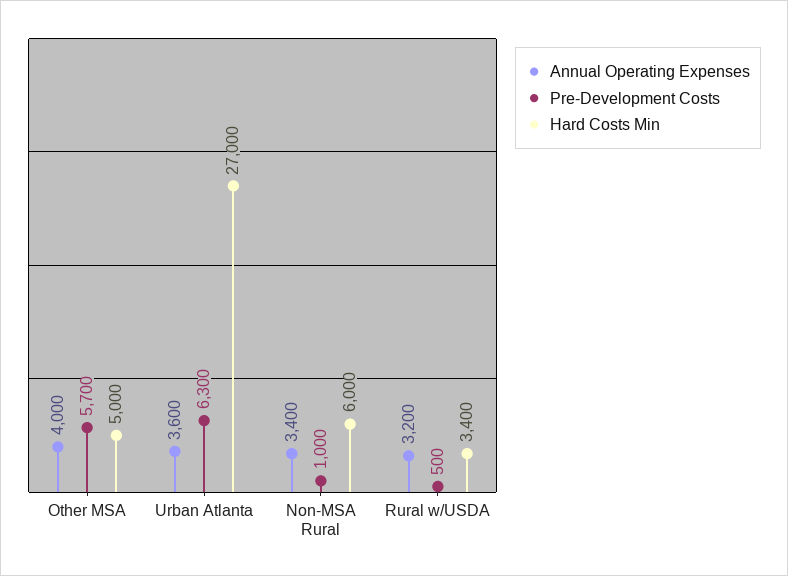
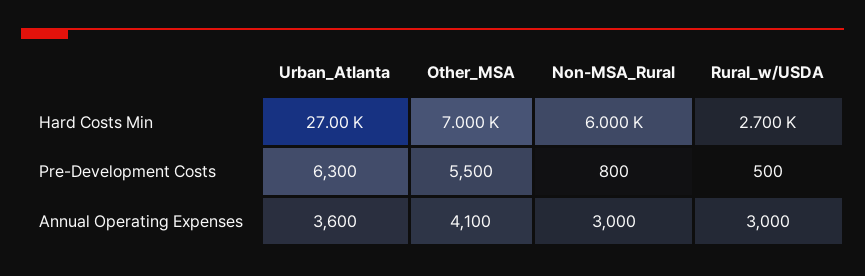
  {
    "Annual Operating Expenses": {
-     "Other MSA": 4000,
+     "Other MSA": 4100,
      "Urban Atlanta": 3600,
-     "Non-MSA Rural": 3400,
+     "Non-MSA Rural": 3000,
-     "Rural w/USDA": 3200
+     "Rural w/USDA": 3000
    },
    "Pre-Development Costs": {
-     "Other MSA": 5700,
+     "Other MSA": 5500,
      "Urban Atlanta": 6300,
-     "Non-MSA Rural": 1000,
+     "Non-MSA Rural": 800,
      "Rural w/USDA": 500
    },
    "Hard Costs Min": {
-     "Other MSA": 5000,
+     "Other MSA": 7000,
      "Urban Atlanta": 27000,
      "Non-MSA Rural": 6000,
-     "Rural w/USDA": 3400
+     "Rural w/USDA": 2700
    }
  }

